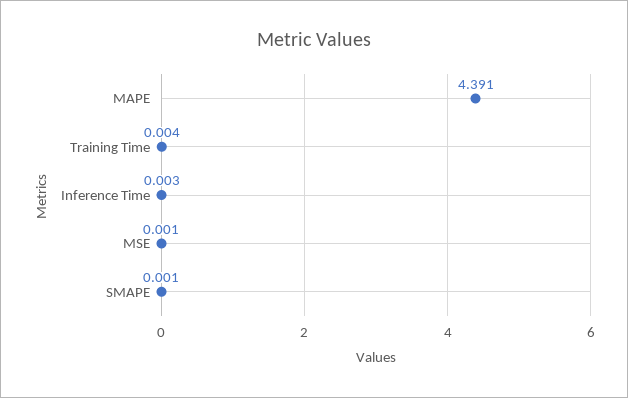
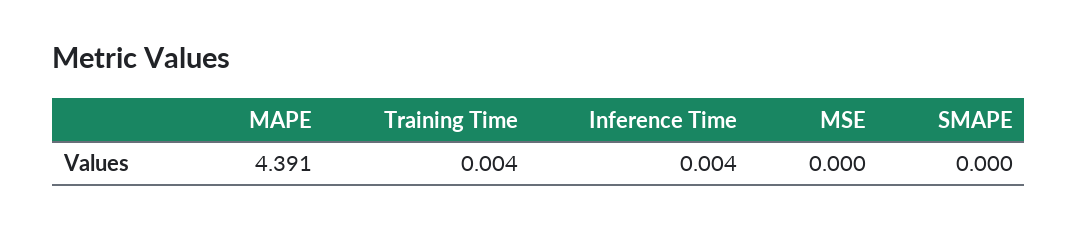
  {
    "MAPE": 4.391,
    "Training Time": 0.004,
-   "Inference Time": 0.003,
+   "Inference Time": 0.004,
-   "MSE": 0.001,
+   "MSE": 0,
-   "SMAPE": 0.001
+   "SMAPE": 0
  }

